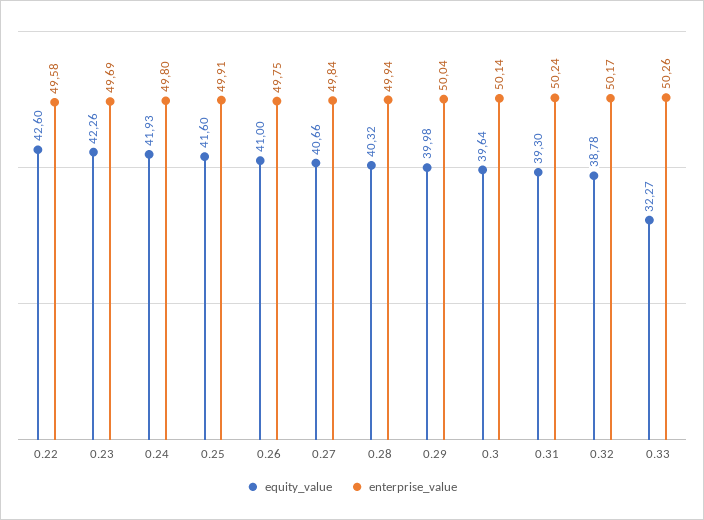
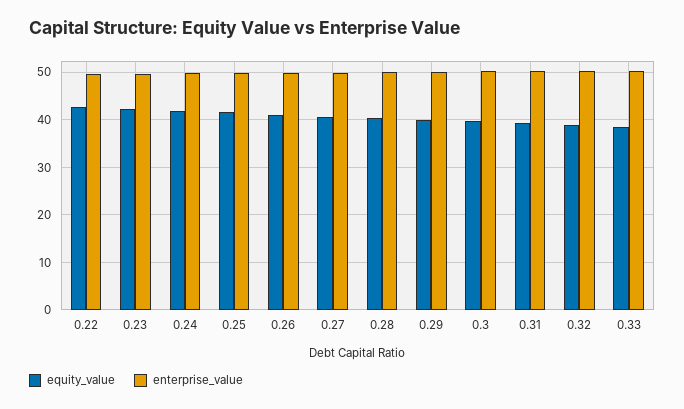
  {
    "equity_value": {
      "0.22": 42.6,
      "0.23": 42.26,
      "0.24": 41.93,
      "0.25": 41.6,
      "0.26": 41,
      "0.27": 40.66,
      "0.28": 40.32,
      "0.29": 39.98,
      "0.3": 39.64,
      "0.31": 39.3,
      "0.32": 38.78,
-     "0.33": 32.27
+     "0.33": 38
    },
    "enterprise_value": {
      "0.22": 49.58,
      "0.23": 49.69,
      "0.24": 49.8,
      "0.25": 49.91,
      "0.26": 49.75,
      "0.27": 49.84,
      "0.28": 49.94,
      "0.29": 50.04,
      "0.3": 50.14,
      "0.31": 50.24,
      "0.32": 50.17,
      "0.33": 50.26
    }
  }

